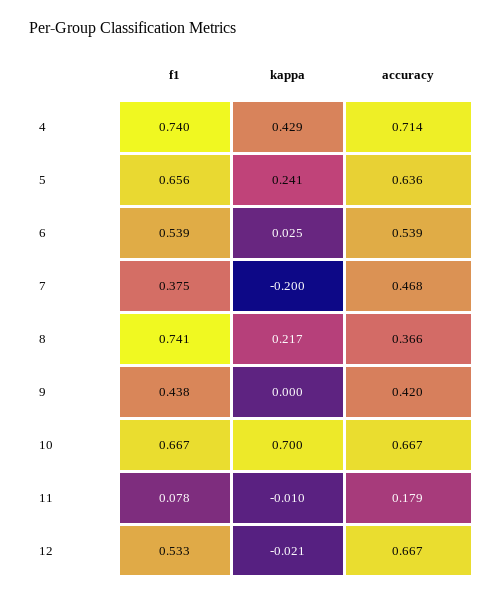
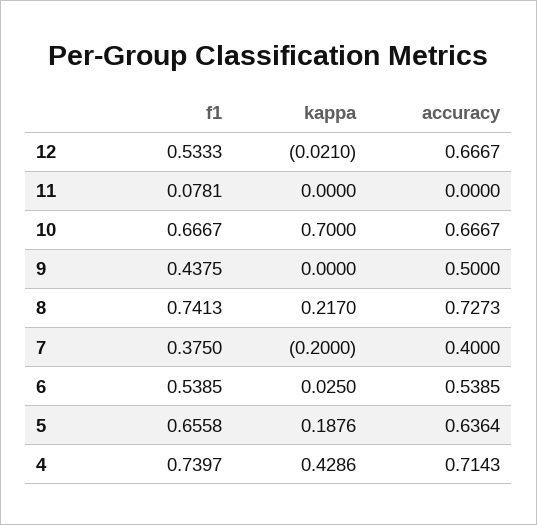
  {
    "f1": {
      "4": 0.7397,
      "5": 0.6558,
      "6": 0.5385,
      "7": 0.375,
      "8": 0.7413,
      "9": 0.4375,
      "10": 0.6667,
      "11": 0.0781,
      "12": 0.5333
    },
    "kappa": {
      "4": 0.4286,
-     "5": 0.241,
+     "5": 0.1876,
      "6": 0.025,
      "7": -0.2,
      "8": 0.217,
      "9": 0,
      "10": 0.7,
-     "11": -0.01,
+     "11": 0,
      "12": -0.021
    },
    "accuracy": {
      "4": 0.7143,
      "5": 0.6364,
      "6": 0.5385,
-     "7": 0.468,
+     "7": 0.4,
-     "8": 0.366,
+     "8": 0.7273,
-     "9": 0.42,
+     "9": 0.5,
      "10": 0.6667,
-     "11": 0.179,
+     "11": 0,
      "12": 0.6667
    }
  }

